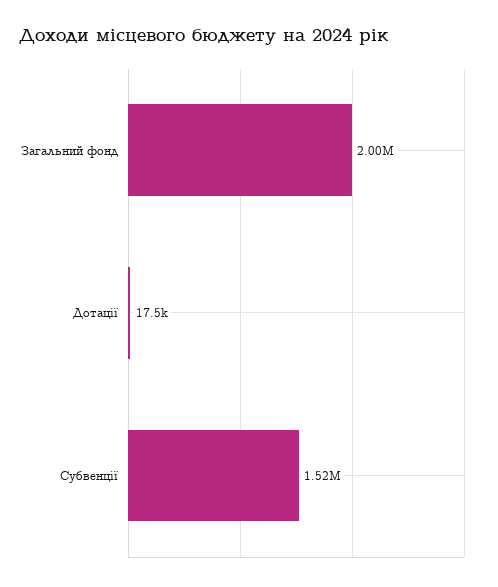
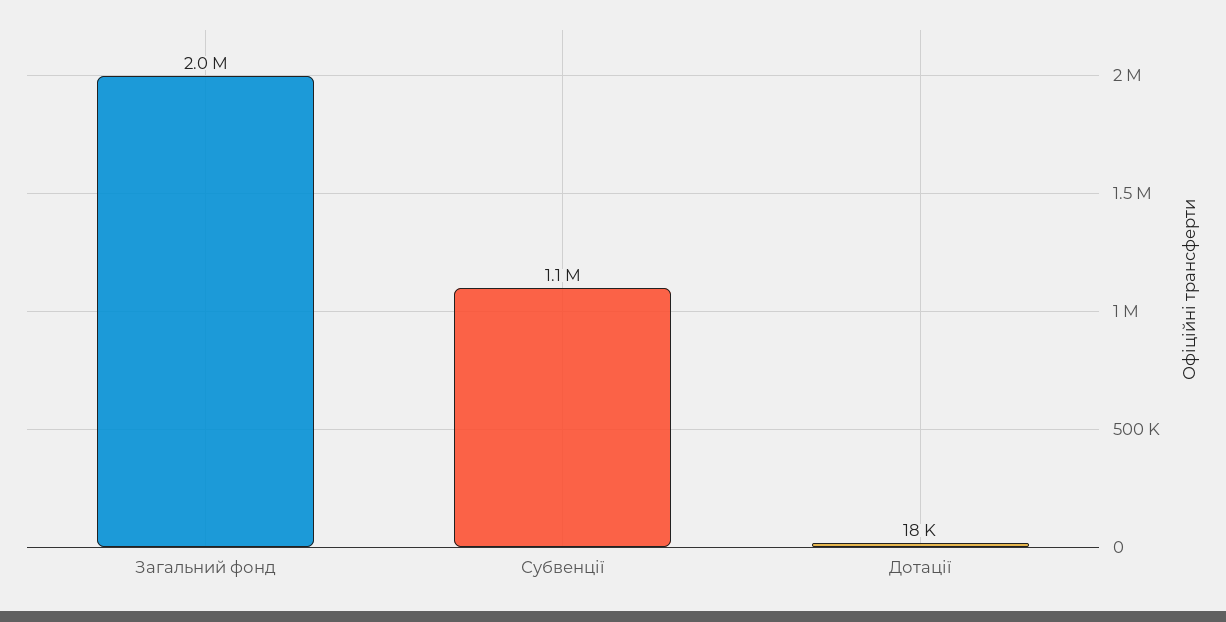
  {
    "Загальний фонд": 2000000,
    "Дотації": 17500,
-   "Субвенції": 1520000
+   "Субвенції": 1100000
  }

